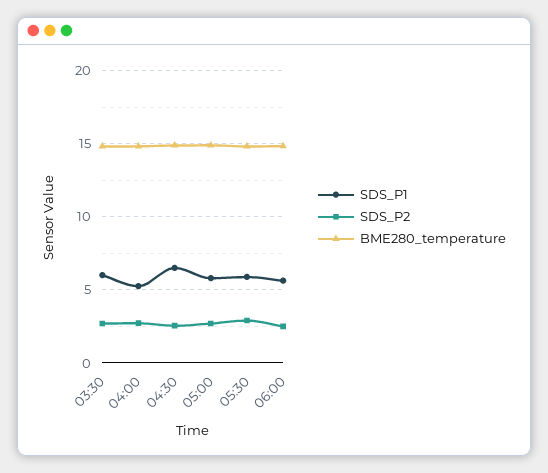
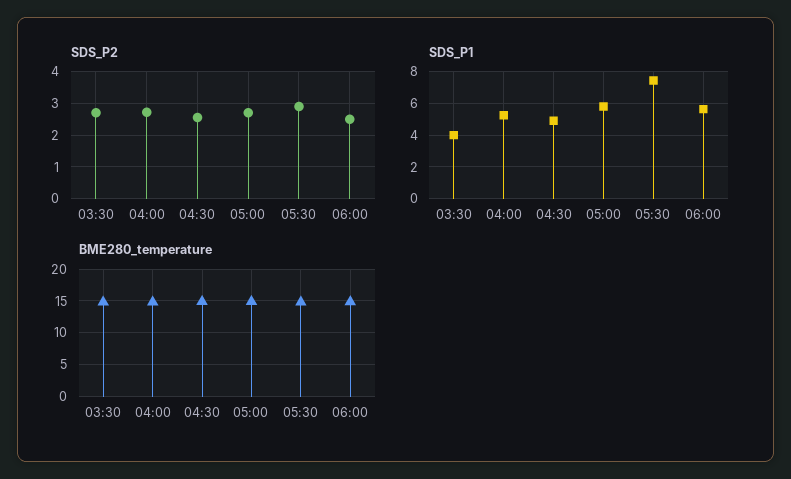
  {
    "SDS_P1": {
-     "03:30": 6,
+     "03:30": 4,
      "04:00": 5.5,
-     "04:30": 6.5,
+     "04:30": 5,
      "05:00": 6,
-     "05:30": 6,
+     "05:30": 7.5,
      "06:00": 5.5
    },
    "SDS_P2": {
      "03:30": 2.8,
      "04:00": 2.8,
      "04:30": 2.6,
      "05:00": 2.8,
      "05:30": 3,
      "06:00": 2.6
    },
    "BME280_temperature": {
      "03:30": 15,
      "04:00": 15,
      "04:30": 15,
      "05:00": 15,
      "05:30": 15,
      "06:00": 15
    }
  }

